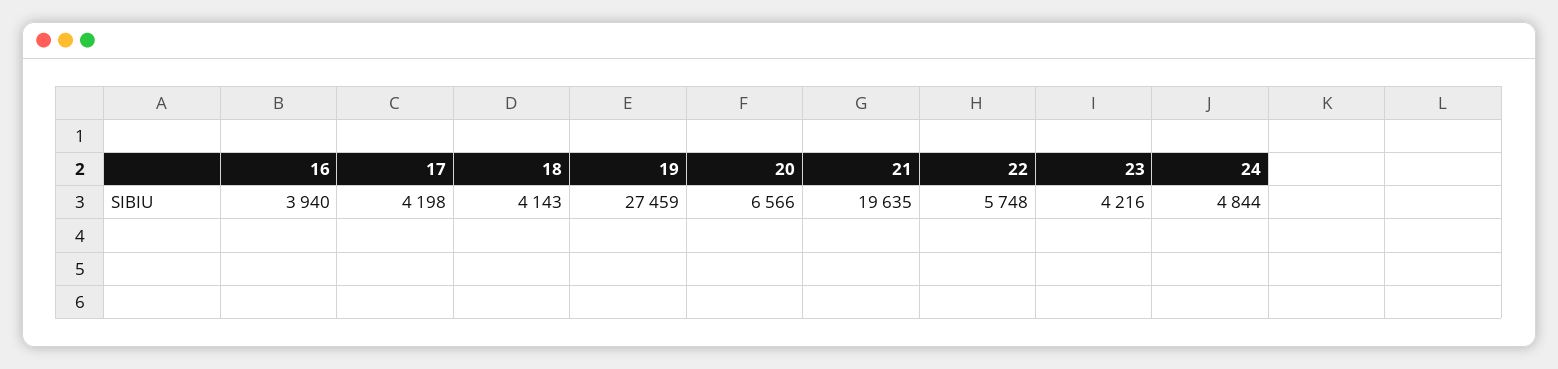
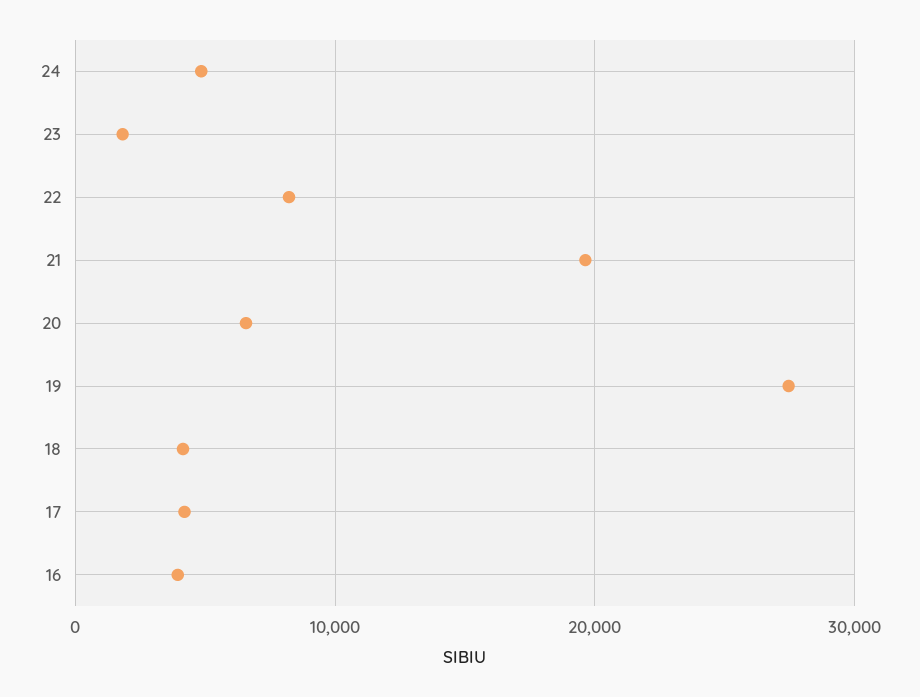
  {
    "16": 3940,
    "17": 4198,
    "18": 4143,
    "19": 27459,
    "20": 6566,
    "21": 19635,
-   "22": 5748,
+   "22": 8000,
-   "23": 4216,
+   "23": 2000,
    "24": 4844
  }

